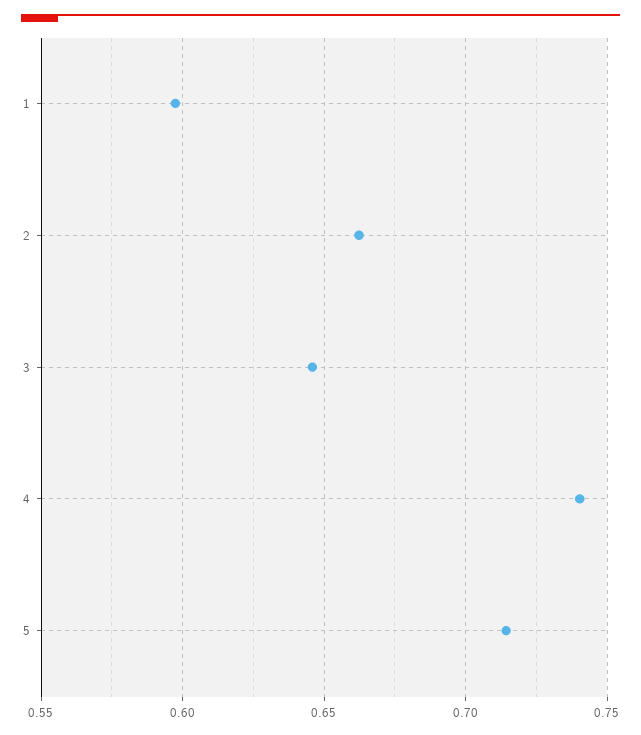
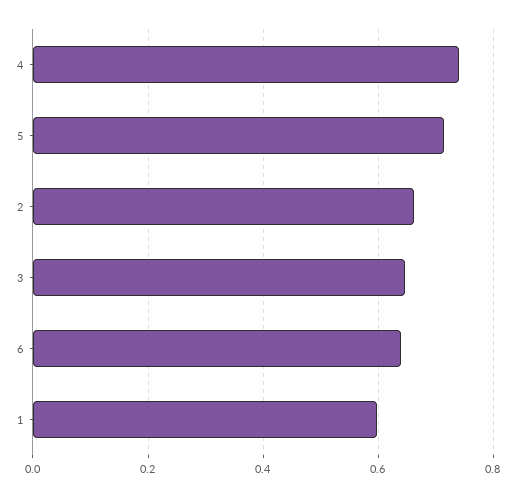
  {
    "1": 0.595,
    "2": 0.66,
    "3": 0.645,
    "4": 0.74,
-   "5": 0.715
+   "5": 0.715,
+   "6": 0.64
  }

